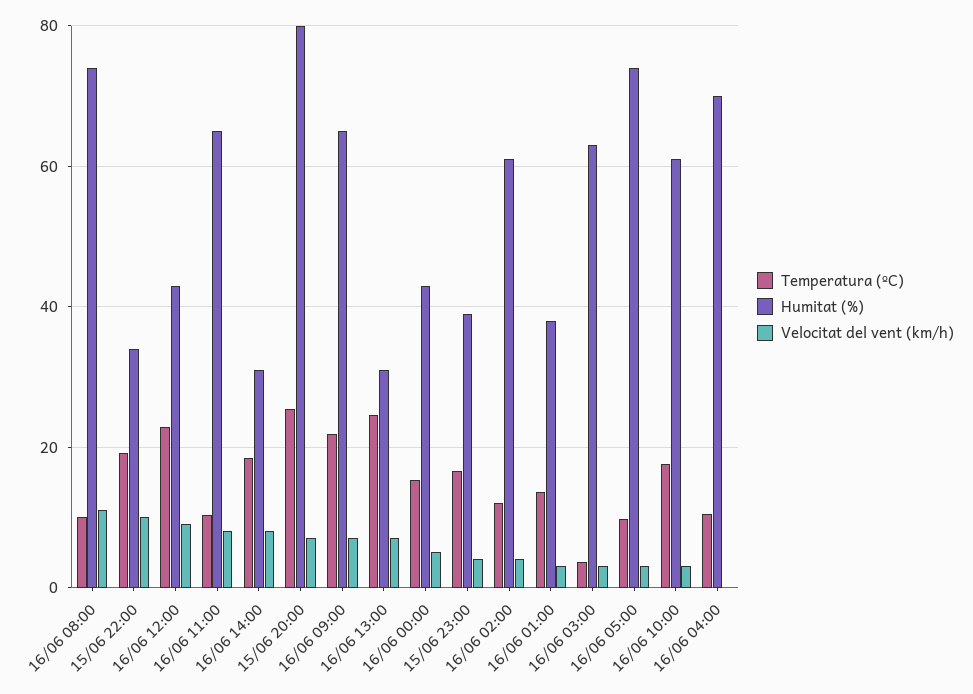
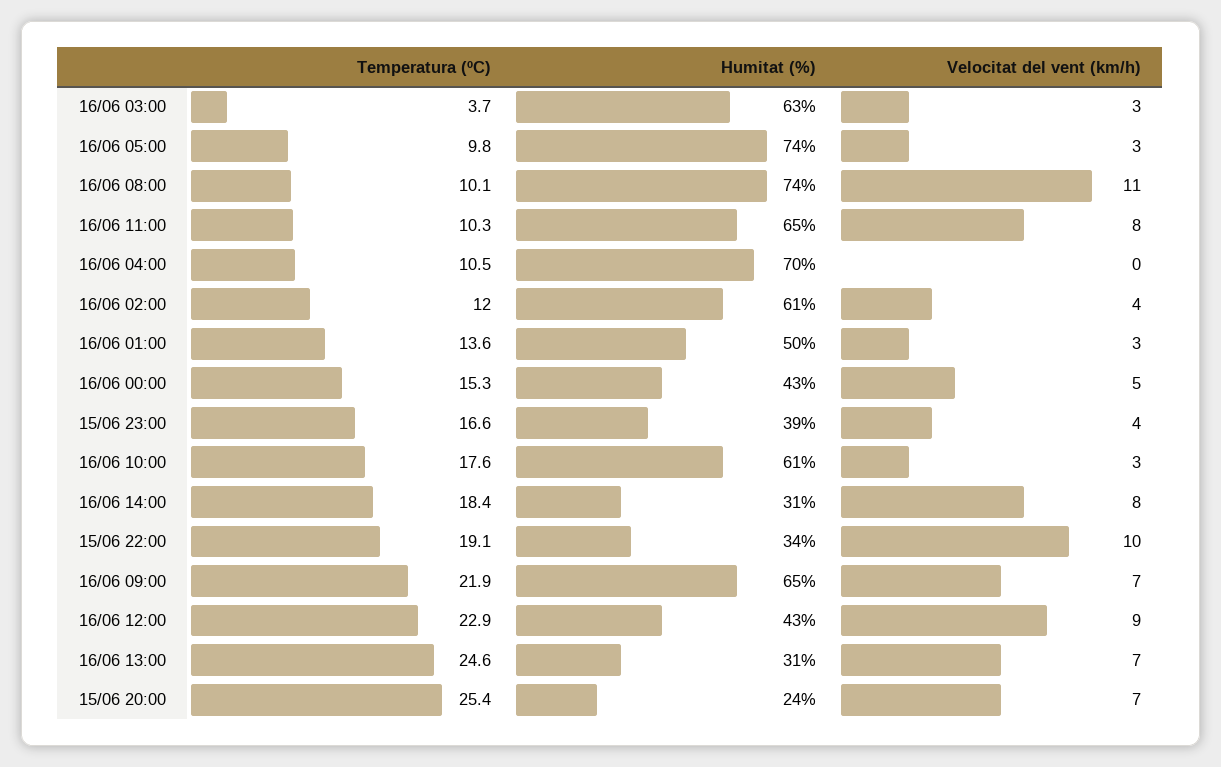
  {
    "Temperatura (ºC)": {
      "16/06 08:00": 10.1,
      "15/06 22:00": 19.1,
      "16/06 12:00": 22.9,
      "16/06 11:00": 10.3,
      "16/06 14:00": 18.4,
      "15/06 20:00": 25.4,
      "16/06 09:00": 21.9,
      "16/06 13:00": 24.6,
      "16/06 00:00": 15.3,
      "15/06 23:00": 16.6,
      "16/06 02:00": 12,
      "16/06 01:00": 13.6,
      "16/06 03:00": 3.7,
      "16/06 05:00": 9.8,
      "16/06 10:00": 17.6,
      "16/06 04:00": 10.5
    },
    "Humitat (%)": {
      "16/06 08:00": 74,
      "15/06 22:00": 34,
      "16/06 12:00": 43,
      "16/06 11:00": 65,
      "16/06 14:00": 31,
-     "15/06 20:00": 80,
+     "15/06 20:00": 24,
      "16/06 09:00": 65,
      "16/06 13:00": 31,
      "16/06 00:00": 43,
      "15/06 23:00": 39,
      "16/06 02:00": 61,
-     "16/06 01:00": 38,
+     "16/06 01:00": 50,
      "16/06 03:00": 63,
      "16/06 05:00": 74,
      "16/06 10:00": 61,
      "16/06 04:00": 70
    },
    "Velocitat del vent (km/h)": {
      "16/06 08:00": 11,
      "15/06 22:00": 10,
      "16/06 12:00": 9,
      "16/06 11:00": 8,
      "16/06 14:00": 8,
      "15/06 20:00": 7,
      "16/06 09:00": 7,
      "16/06 13:00": 7,
      "16/06 00:00": 5,
      "15/06 23:00": 4,
      "16/06 02:00": 4,
      "16/06 01:00": 3,
      "16/06 03:00": 3,
      "16/06 05:00": 3,
      "16/06 10:00": 3,
      "16/06 04:00": 0
    }
  }

